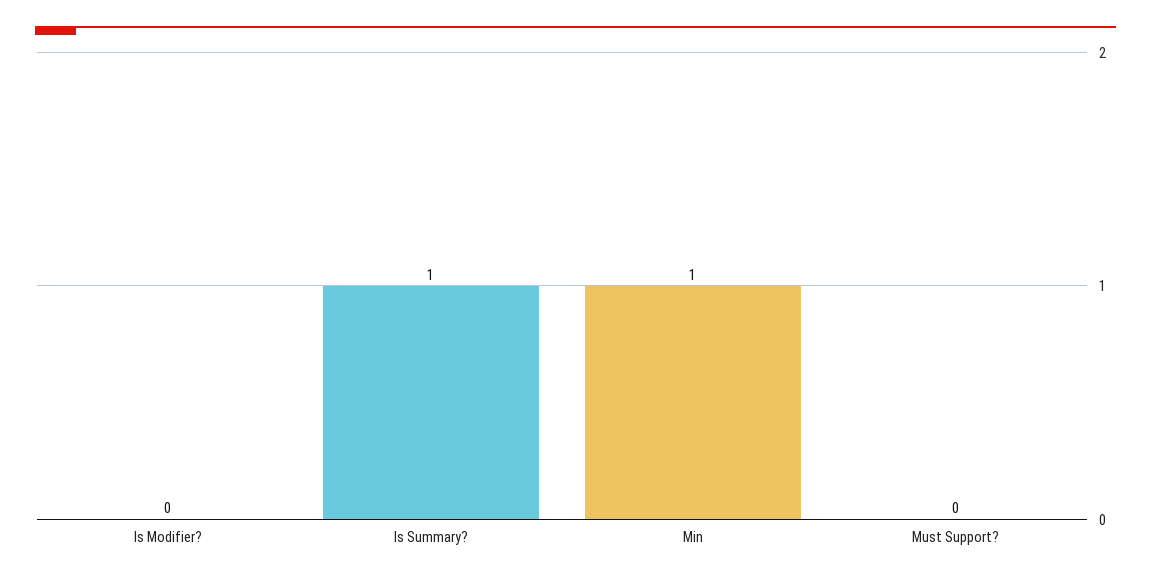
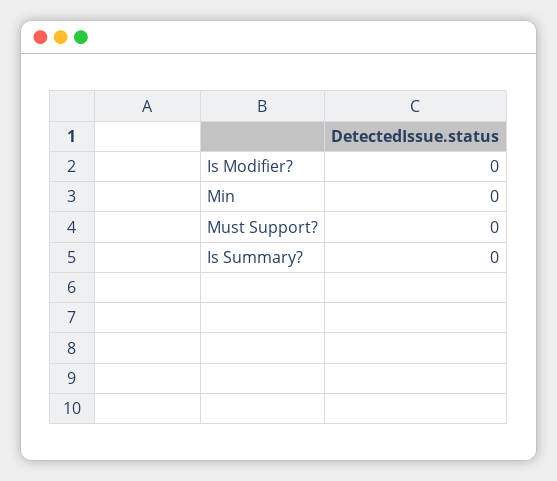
  {
    "Is Modifier?": 0,
-   "Is Summary?": 1,
+   "Is Summary?": 0,
-   "Min": 1,
+   "Min": 0,
    "Must Support?": 0
  }

